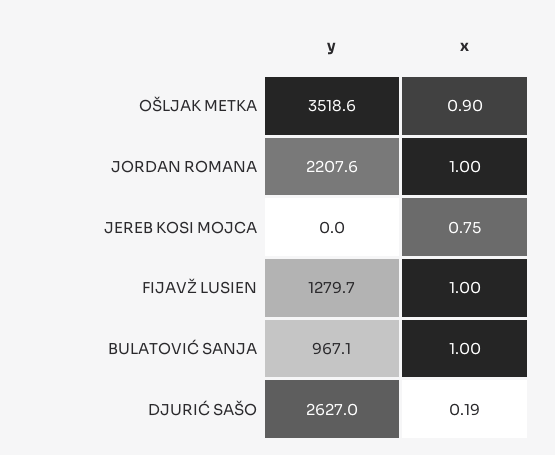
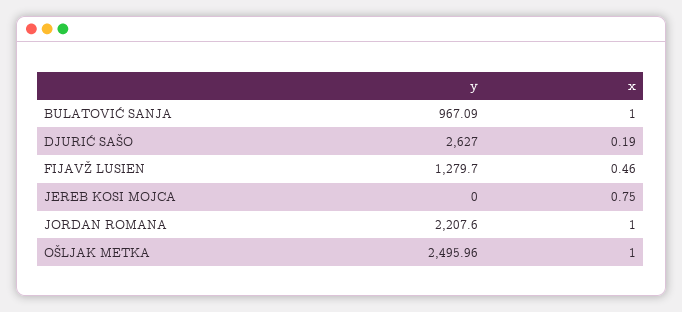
  {
    "y": {
-     "OŠLJAK METKA": 3518.6,
+     "OŠLJAK METKA": 2495.96,
      "JORDAN ROMANA": 2207.6,
      "JEREB KOSI MOJCA": 0,
      "FIJAVŽ LUSIEN": 1279.7,
      "BULATOVIĆ SANJA": 967.09,
      "DJURIĆ SAŠO": 2627
    },
    "x": {
-     "OŠLJAK METKA": 0.9,
+     "OŠLJAK METKA": 1,
      "JORDAN ROMANA": 1,
      "JEREB KOSI MOJCA": 0.75,
-     "FIJAVŽ LUSIEN": 1,
+     "FIJAVŽ LUSIEN": 0.46,
      "BULATOVIĆ SANJA": 1,
      "DJURIĆ SAŠO": 0.19
    }
  }

